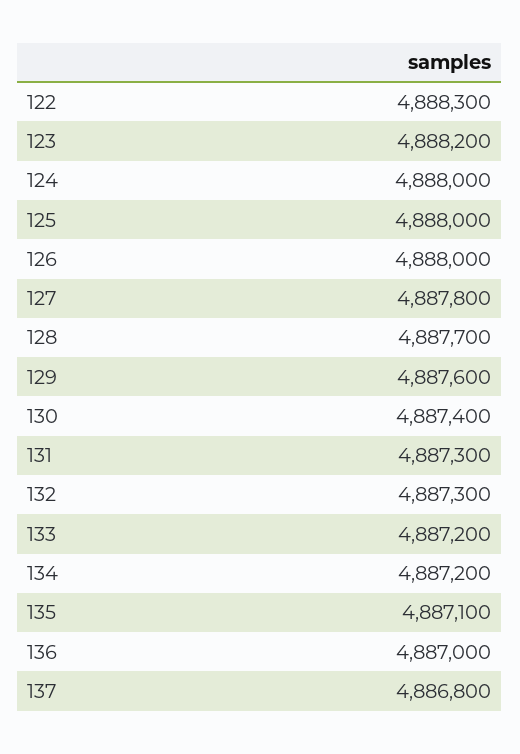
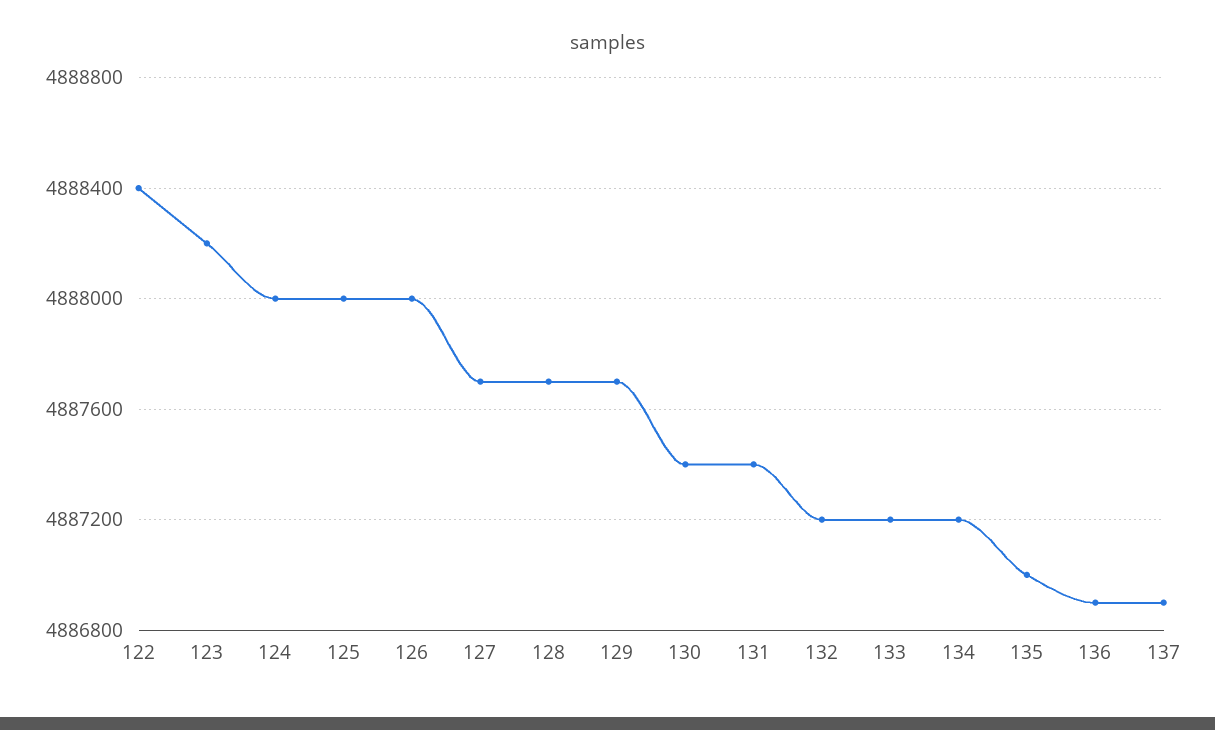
  {
-   "122": 4888300,
+   "122": 4888400,
    "123": 4888200,
    "124": 4888000,
    "125": 4888000,
    "126": 4888000,
-   "127": 4887800,
+   "127": 4887700,
    "128": 4887700,
-   "129": 4887600,
+   "129": 4887700,
    "130": 4887400,
-   "131": 4887300,
+   "131": 4887400,
-   "132": 4887300,
+   "132": 4887200,
    "133": 4887200,
    "134": 4887200,
-   "135": 4887100,
+   "135": 4887000,
-   "136": 4887000,
+   "136": 4886900,
-   "137": 4886800
+   "137": 4886900
  }

